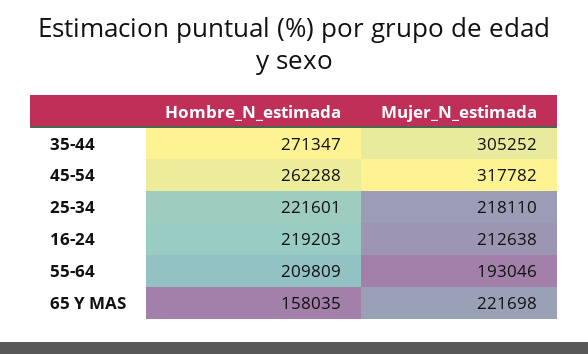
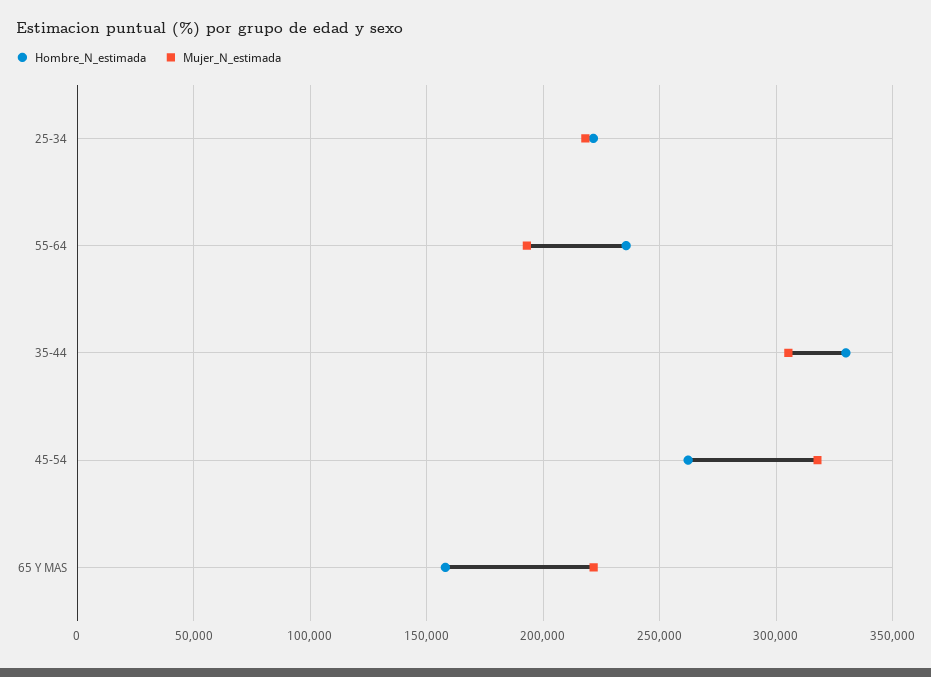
  {
    "Hombre_N_estimada": {
-     "35-44": 271347,
+     "35-44": 330000,
      "45-54": 262288,
      "25-34": 221601,
-     "16-24": 219203,
-     "55-64": 209809,
+     "55-64": 235000,
      "65 Y MAS": 158035
    },
    "Mujer_N_estimada": {
      "35-44": 305252,
      "45-54": 317782,
      "25-34": 218110,
-     "16-24": 212638,
      "55-64": 193046,
      "65 Y MAS": 221698
    }
  }

